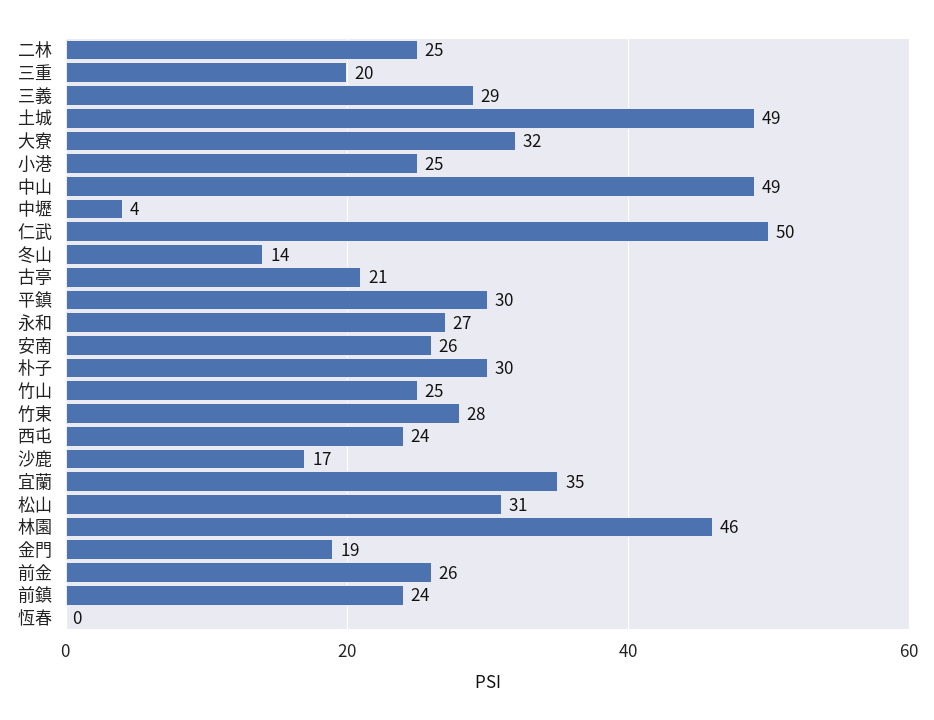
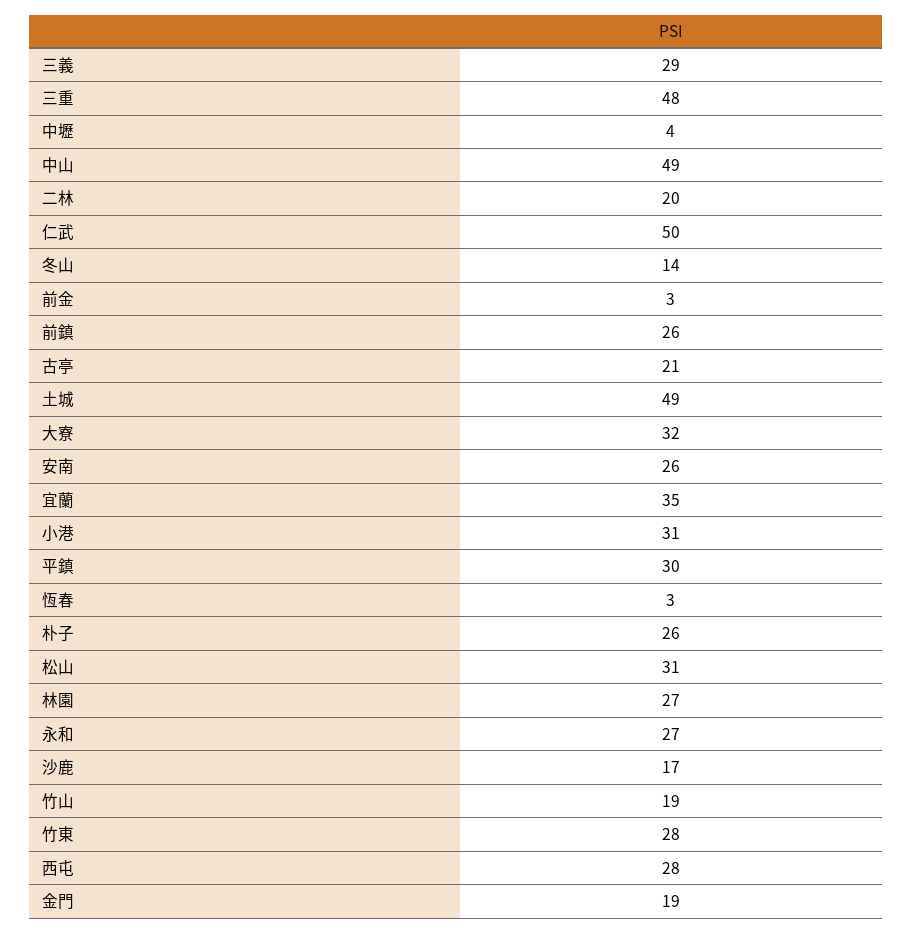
  {
-   "二林": 25,
+   "二林": 20,
-   "三重": 20,
+   "三重": 48,
    "三義": 29,
    "土城": 49,
    "大寮": 32,
-   "小港": 25,
+   "小港": 31,
    "中山": 49,
    "中壢": 4,
    "仁武": 50,
    "冬山": 14,
    "古亭": 21,
    "平鎮": 30,
    "永和": 27,
    "安南": 26,
-   "朴子": 30,
+   "朴子": 26,
-   "竹山": 25,
+   "竹山": 19,
    "竹東": 28,
-   "西屯": 24,
+   "西屯": 28,
    "沙鹿": 17,
    "宜蘭": 35,
    "松山": 31,
-   "林園": 46,
+   "林園": 27,
    "金門": 19,
-   "前金": 26,
+   "前金": 3,
-   "前鎮": 24,
+   "前鎮": 26,
-   "恆春": 0
+   "恆春": 3
  }

